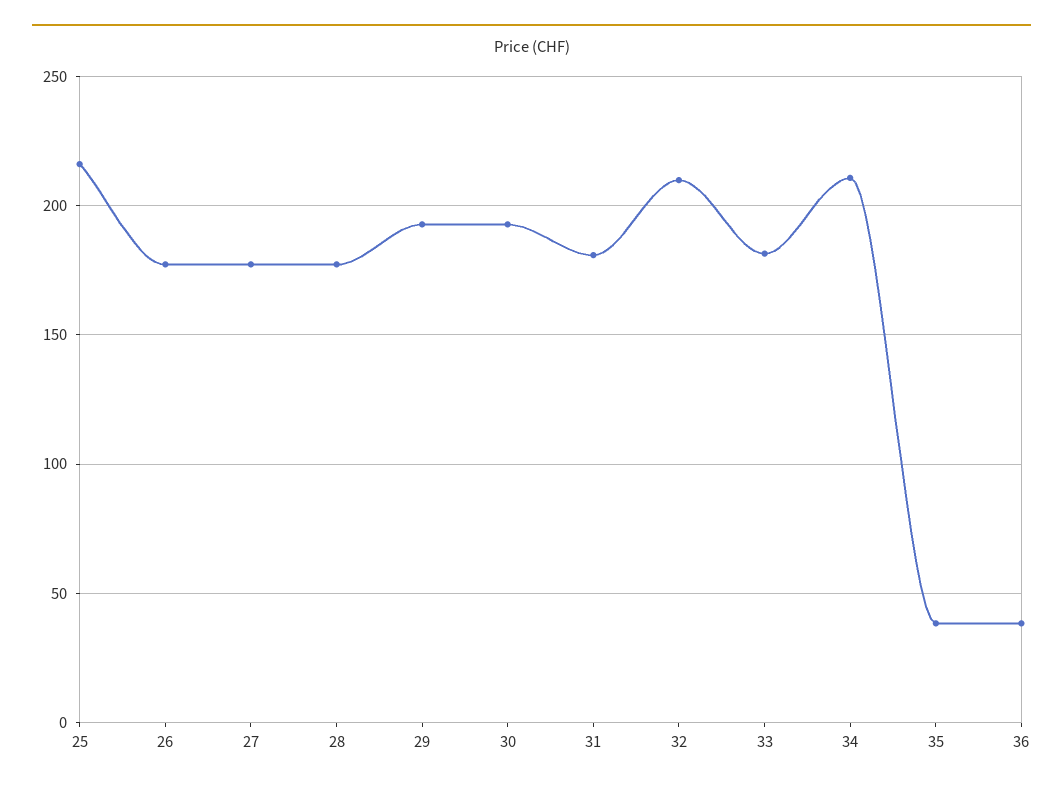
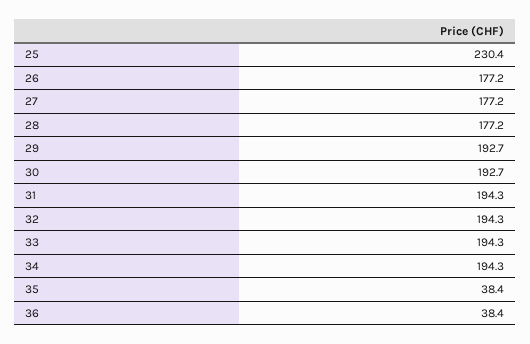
  {
-   "25": 215,
+   "25": 230.4,
    "26": 177.2,
    "27": 177.2,
    "28": 177.2,
    "29": 192.7,
    "30": 192.7,
-   "31": 180,
+   "31": 194.3,
-   "32": 210,
+   "32": 194.3,
-   "33": 180,
+   "33": 194.3,
-   "34": 210,
+   "34": 194.3,
    "35": 38.4,
    "36": 38.4
  }

